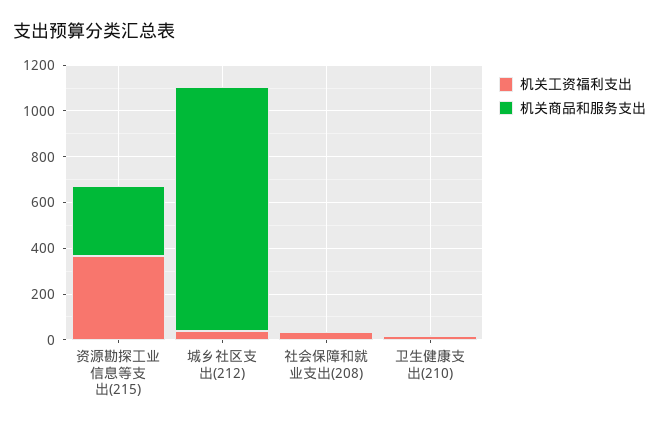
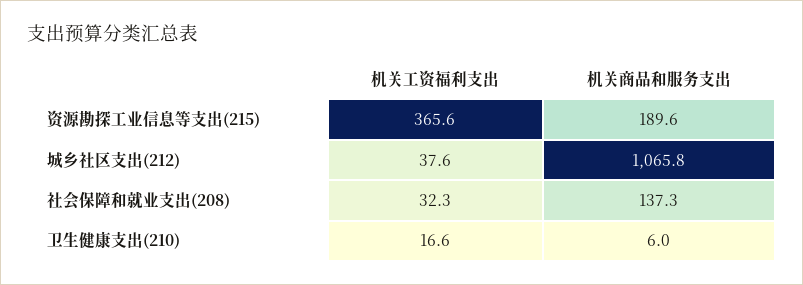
  {
    "机关工资福利支出": {
      "资源勘探工业信息等支出(215)": 365.6,
      "城乡社区支出(212)": 37.6,
      "社会保障和就业支出(208)": 32.3,
      "卫生健康支出(210)": 16.6
    },
    "机关商品和服务支出": {
-     "资源勘探工业信息等支出(215)": 300,
+     "资源勘探工业信息等支出(215)": 189.6,
      "城乡社区支出(212)": 1065.8,
-     "社会保障和就业支出(208)": 0,
+     "社会保障和就业支出(208)": 137.3,
      "卫生健康支出(210)": 6
    }
  }

